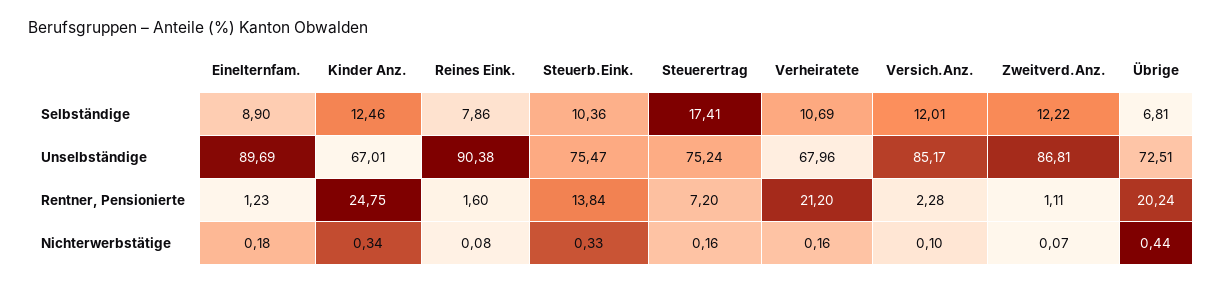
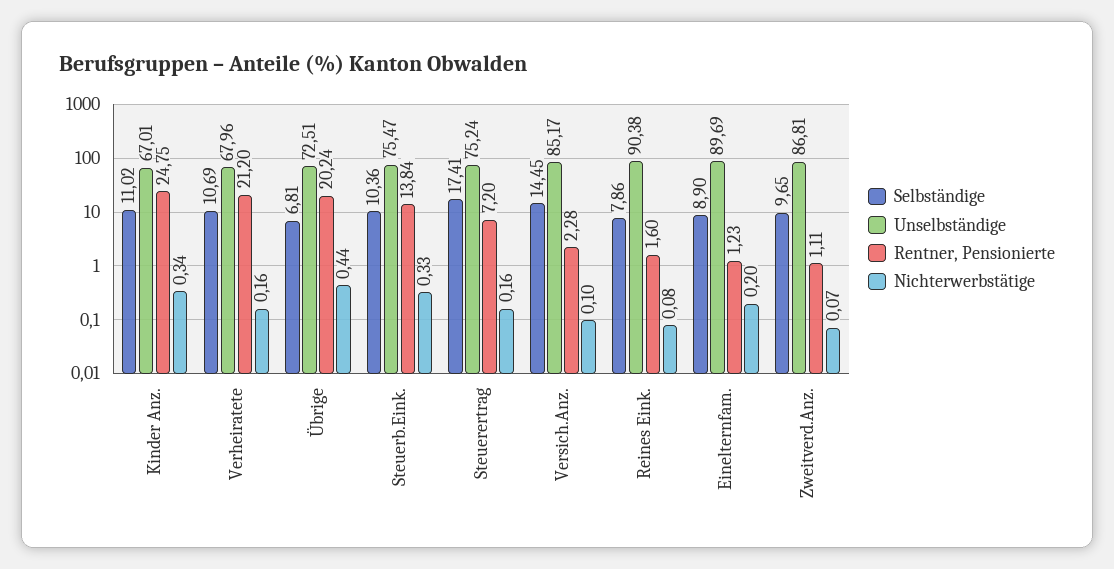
  {
    "Selbständige": {
      "Einelternfam.": 8.9,
-     "Kinder Anz.": 12.46,
+     "Kinder Anz.": 11.02,
      "Reines Eink.": 7.86,
      "Steuerb.Eink.": 10.36,
      "Steuerertrag": 17.41,
      "Verheiratete": 10.69,
-     "Versich.Anz.": 12.01,
+     "Versich.Anz.": 14.45,
-     "Zweitverd.Anz.": 12.22,
+     "Zweitverd.Anz.": 9.65,
      "Übrige": 6.81
    },
    "Unselbständige": {
      "Einelternfam.": 89.69,
      "Kinder Anz.": 67.01,
      "Reines Eink.": 90.38,
      "Steuerb.Eink.": 75.47,
      "Steuerertrag": 75.24,
      "Verheiratete": 67.96,
      "Versich.Anz.": 85.17,
      "Zweitverd.Anz.": 86.81,
      "Übrige": 72.51
    },
    "Rentner, Pensionierte": {
      "Einelternfam.": 1.23,
      "Kinder Anz.": 24.75,
      "Reines Eink.": 1.6,
      "Steuerb.Eink.": 13.84,
      "Steuerertrag": 7.2,
      "Verheiratete": 21.2,
      "Versich.Anz.": 2.28,
      "Zweitverd.Anz.": 1.11,
      "Übrige": 20.24
    },
    "Nichterwerbstätige": {
-     "Einelternfam.": 0.18,
+     "Einelternfam.": 0.2,
      "Kinder Anz.": 0.34,
      "Reines Eink.": 0.08,
      "Steuerb.Eink.": 0.33,
      "Steuerertrag": 0.16,
      "Verheiratete": 0.16,
      "Versich.Anz.": 0.1,
      "Zweitverd.Anz.": 0.07,
      "Übrige": 0.44
    }
  }

